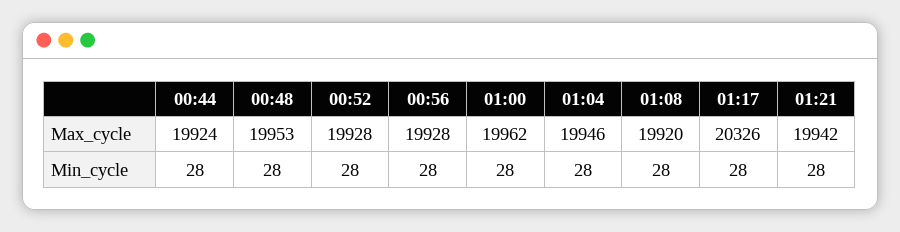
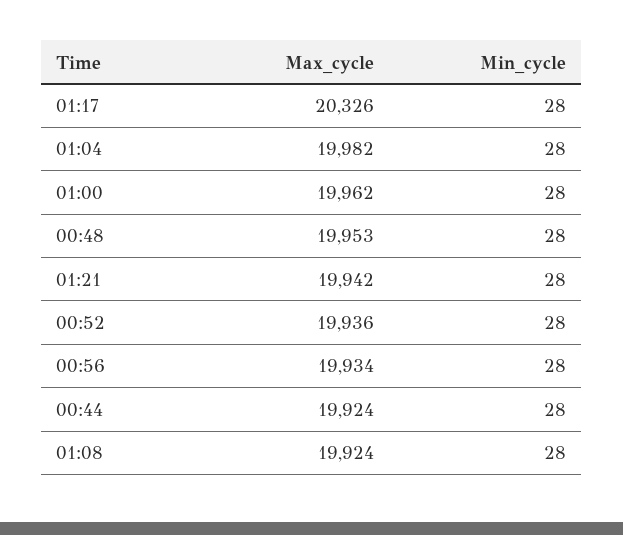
  {
    "00:44": {
      "Max_cycle": 19924,
      "Min_cycle": 28
    },
    "00:48": {
      "Max_cycle": 19953,
      "Min_cycle": 28
    },
    "00:52": {
-     "Max_cycle": 19928,
+     "Max_cycle": 19936,
      "Min_cycle": 28
    },
    "00:56": {
-     "Max_cycle": 19928,
+     "Max_cycle": 19934,
      "Min_cycle": 28
    },
    "01:00": {
      "Max_cycle": 19962,
      "Min_cycle": 28
    },
    "01:04": {
-     "Max_cycle": 19946,
+     "Max_cycle": 19982,
      "Min_cycle": 28
    },
    "01:08": {
-     "Max_cycle": 19920,
+     "Max_cycle": 19924,
      "Min_cycle": 28
    },
    "01:17": {
      "Max_cycle": 20326,
      "Min_cycle": 28
    },
    "01:21": {
      "Max_cycle": 19942,
      "Min_cycle": 28
    }
  }

